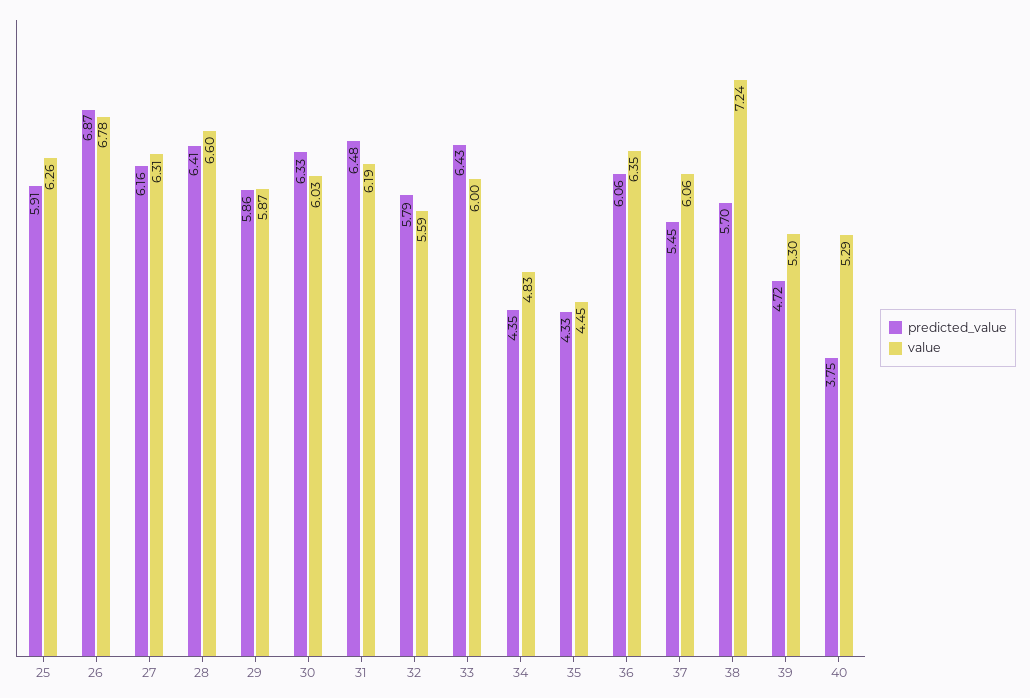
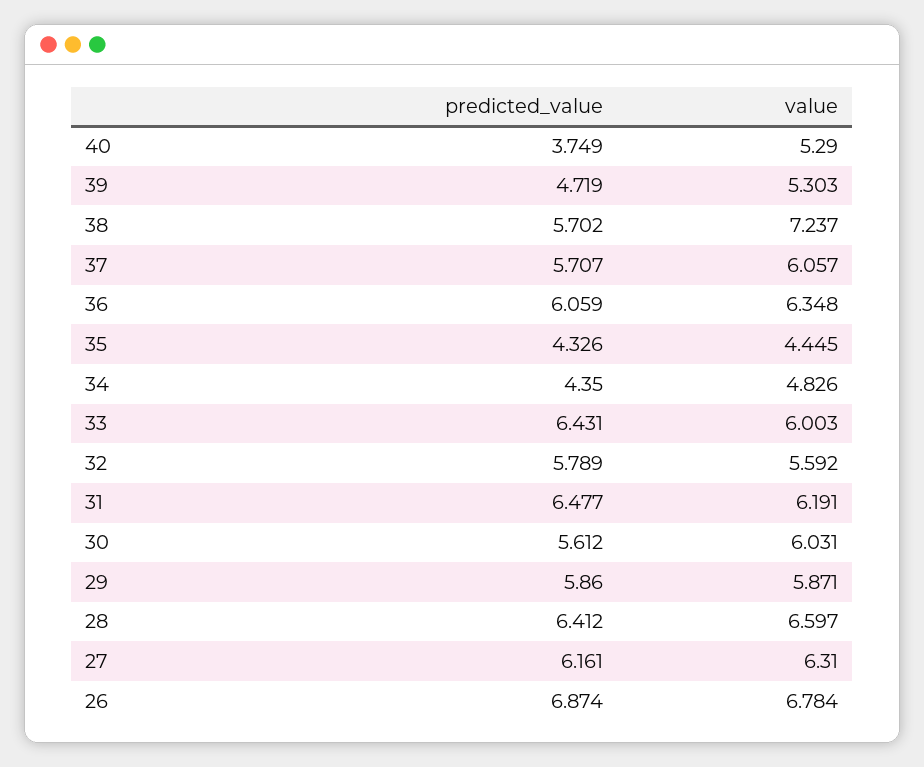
  {
    "predicted_value": {
-     "25": 5.91,
      "26": 6.874,
      "27": 6.161,
      "28": 6.412,
      "29": 5.86,
-     "30": 6.33,
+     "30": 5.612,
      "31": 6.477,
      "32": 5.789,
      "33": 6.431,
      "34": 4.35,
      "35": 4.326,
      "36": 6.059,
-     "37": 5.45,
+     "37": 5.707,
      "38": 5.702,
      "39": 4.719,
      "40": 3.749
    },
    "value": {
-     "25": 6.26,
      "26": 6.784,
      "27": 6.31,
      "28": 6.597,
      "29": 5.871,
      "30": 6.031,
      "31": 6.191,
      "32": 5.592,
      "33": 6.003,
      "34": 4.826,
      "35": 4.445,
      "36": 6.348,
      "37": 6.057,
      "38": 7.237,
      "39": 5.303,
      "40": 5.29
    }
  }

